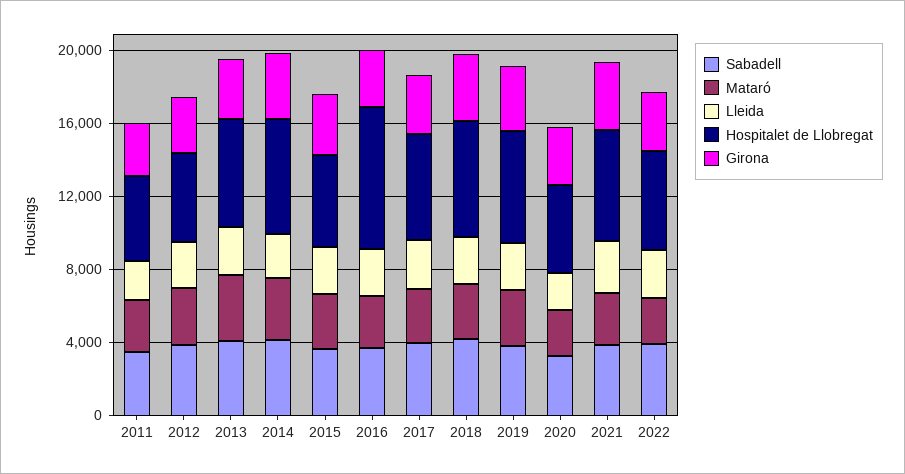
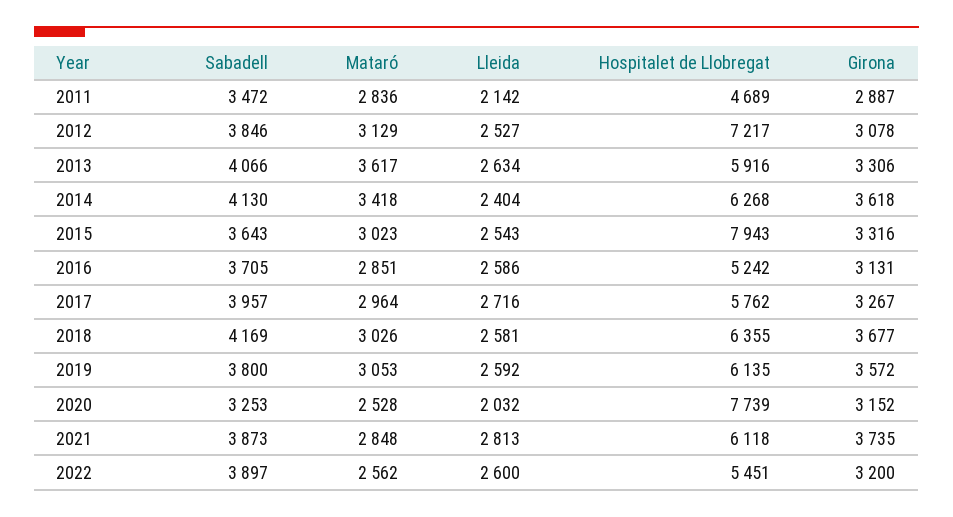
  {
    "Sabadell": {
      "2011": 3472,
      "2012": 3846,
      "2013": 4066,
      "2014": 4130,
      "2015": 3643,
      "2016": 3705,
      "2017": 3957,
      "2018": 4169,
      "2019": 3800,
      "2020": 3253,
      "2021": 3873,
      "2022": 3897
    },
    "Mataró": {
      "2011": 2836,
      "2012": 3129,
      "2013": 3617,
      "2014": 3418,
      "2015": 3023,
      "2016": 2851,
      "2017": 2964,
      "2018": 3026,
      "2019": 3053,
      "2020": 2528,
      "2021": 2848,
      "2022": 2562
    },
    "Lleida": {
      "2011": 2142,
      "2012": 2527,
      "2013": 2634,
      "2014": 2404,
      "2015": 2543,
      "2016": 2586,
      "2017": 2716,
      "2018": 2581,
      "2019": 2592,
      "2020": 2032,
      "2021": 2813,
      "2022": 2600
    },
    "Hospitalet de Llobregat": {
      "2011": 4689,
-     "2012": 5000,
+     "2012": 7217,
      "2013": 5916,
      "2014": 6268,
-     "2015": 5000,
+     "2015": 7943,
-     "2016": 8000,
+     "2016": 5242,
      "2017": 5762,
      "2018": 6355,
      "2019": 6135,
-     "2020": 5000,
+     "2020": 7739,
      "2021": 6118,
      "2022": 5451
    },
    "Girona": {
      "2011": 2887,
      "2012": 3078,
      "2013": 3306,
      "2014": 3618,
      "2015": 3316,
      "2016": 3131,
      "2017": 3267,
      "2018": 3677,
      "2019": 3572,
      "2020": 3152,
      "2021": 3735,
      "2022": 3200
    }
  }

